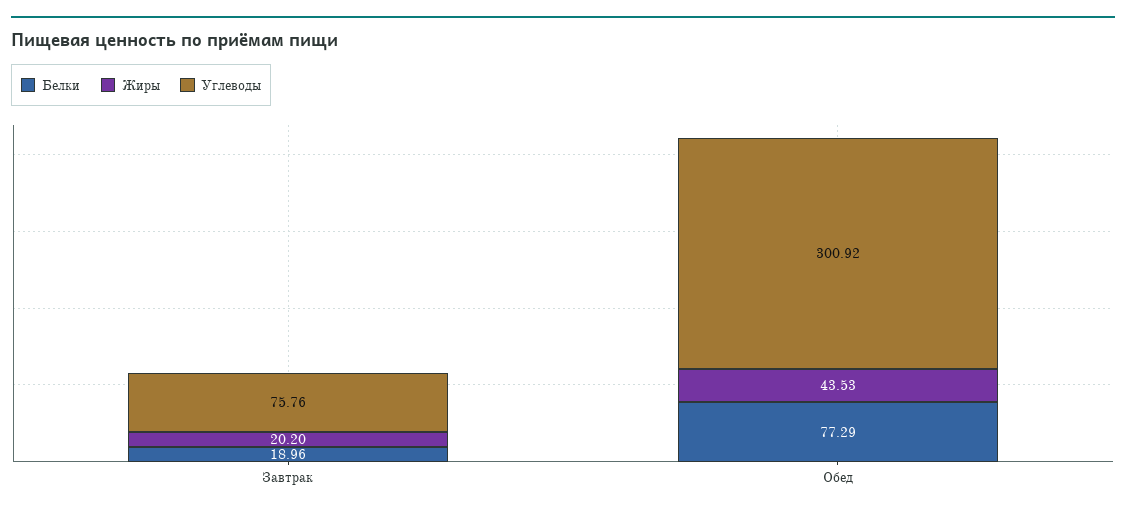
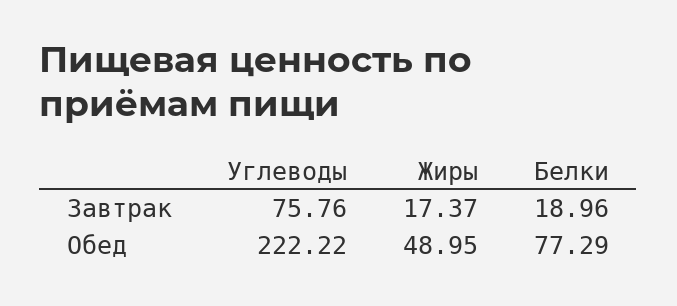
  {
    "Белки": {
      "Завтрак": 18.96,
      "Обед": 77.29
    },
    "Жиры": {
-     "Завтрак": 20.2,
+     "Завтрак": 17.37,
-     "Обед": 43.53
+     "Обед": 48.95
    },
    "Углеводы": {
      "Завтрак": 75.76,
-     "Обед": 300.92
+     "Обед": 222.22
    }
  }

